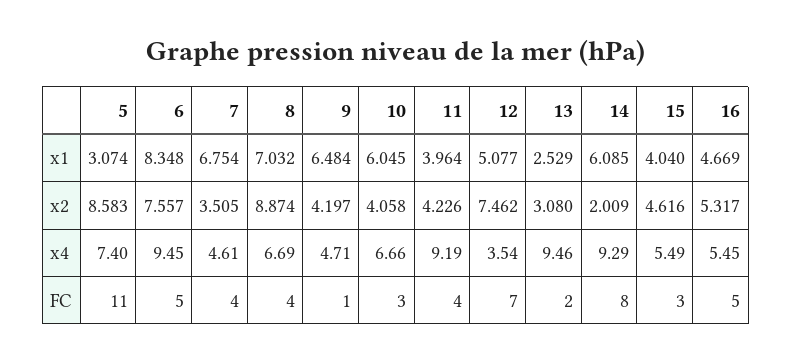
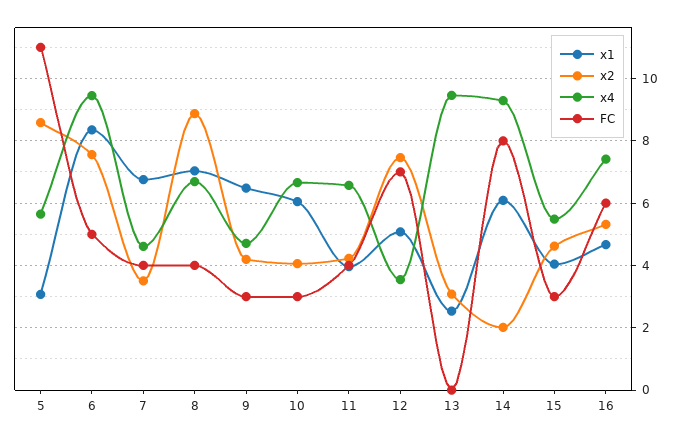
  {
    "x1": {
      "5": 3.074,
      "6": 8.348,
      "7": 6.754,
      "8": 7.032,
      "9": 6.484,
      "10": 6.045,
      "11": 3.964,
      "12": 5.077,
      "13": 2.529,
      "14": 6.085,
      "15": 4.04,
      "16": 4.669
    },
    "x2": {
      "5": 8.583,
      "6": 7.557,
      "7": 3.505,
      "8": 8.874,
      "9": 4.197,
      "10": 4.058,
      "11": 4.226,
      "12": 7.462,
      "13": 3.08,
      "14": 2.009,
      "15": 4.616,
      "16": 5.317
    },
    "x4": {
-     "5": 7.4,
+     "5": 5.6,
      "6": 9.45,
      "7": 4.61,
      "8": 6.69,
      "9": 4.71,
      "10": 6.66,
-     "11": 9.19,
+     "11": 6.6,
      "12": 3.54,
      "13": 9.46,
      "14": 9.29,
      "15": 5.49,
-     "16": 5.45
+     "16": 7.4
    },
    "FC": {
      "5": 11,
      "6": 5,
      "7": 4,
      "8": 4,
-     "9": 1,
+     "9": 3,
      "10": 3,
      "11": 4,
      "12": 7,
-     "13": 2,
+     "13": 0,
      "14": 8,
      "15": 3,
-     "16": 5
+     "16": 6
    }
  }

